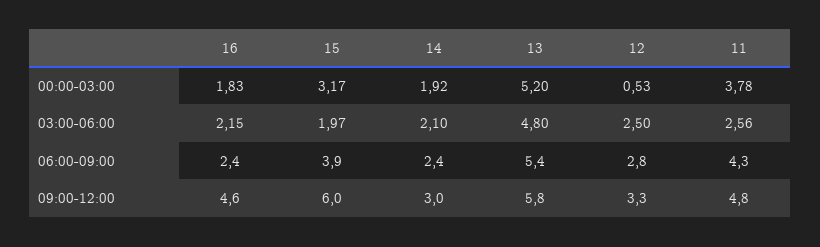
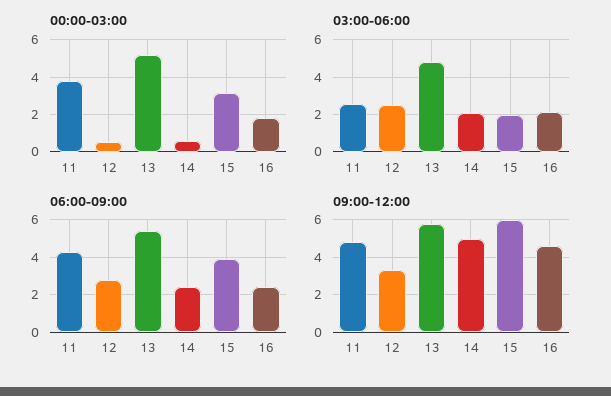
  {
    "00:00-03:00": {
      "16": 1.83,
      "15": 3.17,
-     "14": 1.92,
+     "14": 0.5,
      "13": 5.2,
      "12": 0.53,
      "11": 3.78
    },
    "03:00-06:00": {
      "16": 2.15,
      "15": 1.97,
      "14": 2.1,
      "13": 4.8,
      "12": 2.5,
      "11": 2.56
    },
    "06:00-09:00": {
      "16": 2.4,
      "15": 3.9,
      "14": 2.4,
      "13": 5.4,
      "12": 2.8,
      "11": 4.3
    },
    "09:00-12:00": {
      "16": 4.6,
      "15": 6,
-     "14": 3,
+     "14": 5,
      "13": 5.8,
      "12": 3.3,
      "11": 4.8
    }
  }

